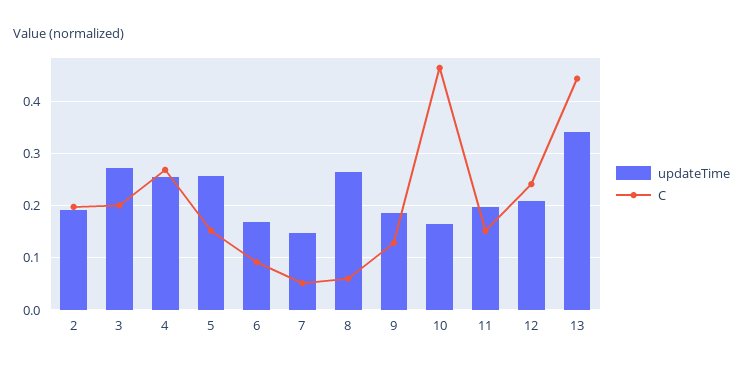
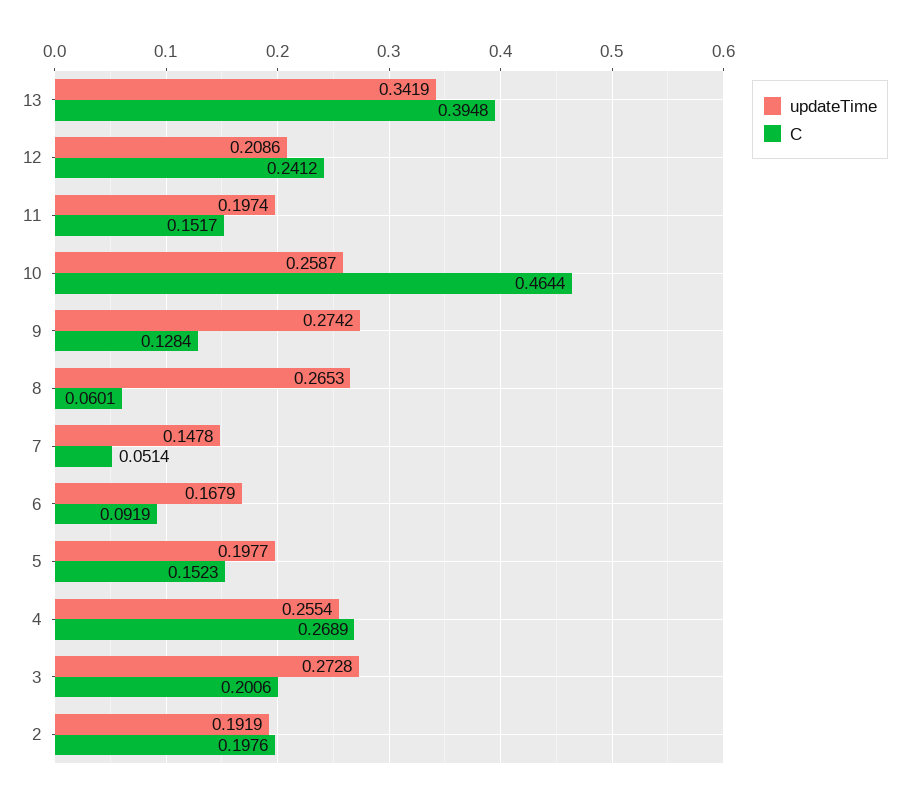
  {
    "updateTime": {
      "2": 0.1919,
      "3": 0.2728,
      "4": 0.2554,
-     "5": 0.26,
+     "5": 0.1977,
      "6": 0.1679,
      "7": 0.1478,
      "8": 0.2653,
-     "9": 0.18,
+     "9": 0.2742,
-     "10": 0.16,
+     "10": 0.2587,
      "11": 0.1974,
      "12": 0.2086,
      "13": 0.3419
    },
    "C": {
      "2": 0.1976,
      "3": 0.2006,
      "4": 0.2689,
      "5": 0.1523,
      "6": 0.0919,
      "7": 0.0514,
      "8": 0.0601,
      "9": 0.1284,
      "10": 0.4644,
      "11": 0.1517,
      "12": 0.2412,
-     "13": 0.44
+     "13": 0.3948
    }
  }

